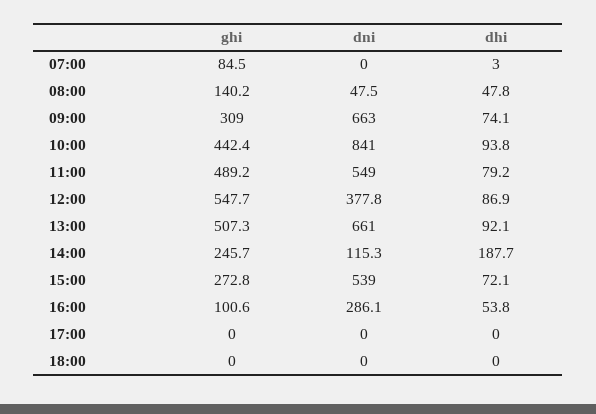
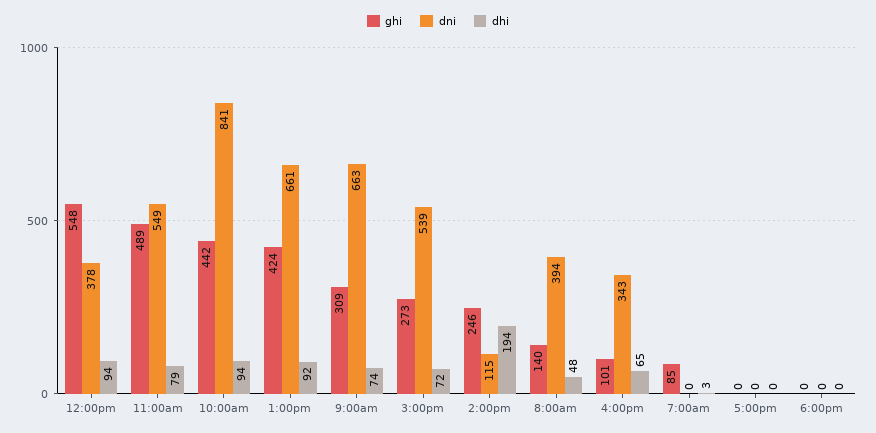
  {
    "ghi": {
      "07:00": 84.5,
      "08:00": 140.2,
      "09:00": 309,
      "10:00": 442.4,
      "11:00": 489.2,
      "12:00": 547.7,
-     "13:00": 507.3,
+     "13:00": 424,
      "14:00": 245.7,
      "15:00": 272.8,
      "16:00": 100.6,
      "17:00": 0,
      "18:00": 0
    },
    "dni": {
      "07:00": 0,
-     "08:00": 47.5,
+     "08:00": 394,
      "09:00": 663,
      "10:00": 841,
      "11:00": 549,
      "12:00": 377.8,
      "13:00": 661,
      "14:00": 115.3,
      "15:00": 539,
-     "16:00": 286.1,
+     "16:00": 343,
      "17:00": 0,
      "18:00": 0
    },
    "dhi": {
      "07:00": 3,
      "08:00": 47.8,
      "09:00": 74.1,
      "10:00": 93.8,
      "11:00": 79.2,
-     "12:00": 86.9,
+     "12:00": 94,
      "13:00": 92.1,
-     "14:00": 187.7,
+     "14:00": 194,
      "15:00": 72.1,
-     "16:00": 53.8,
+     "16:00": 65,
      "17:00": 0,
      "18:00": 0
    }
  }

